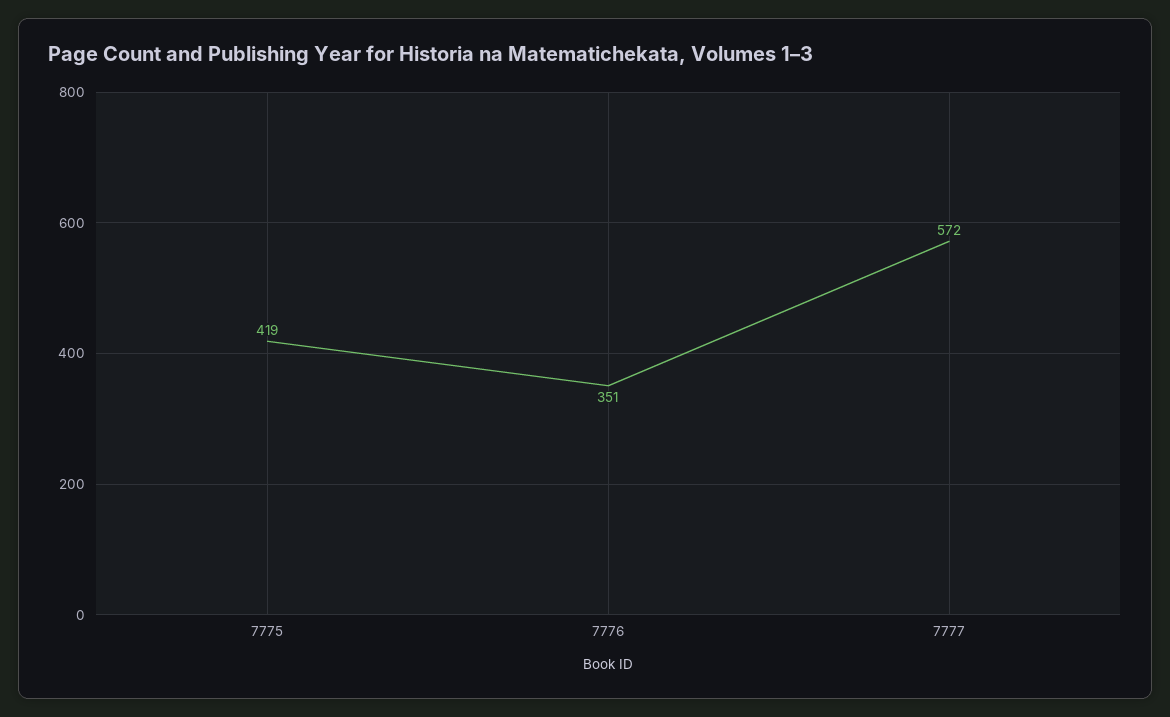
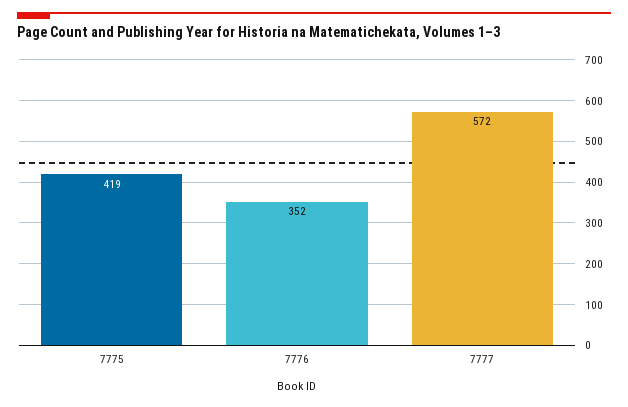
  {
    "7775": 419,
-   "7776": 351,
+   "7776": 352,
    "7777": 572
  }

